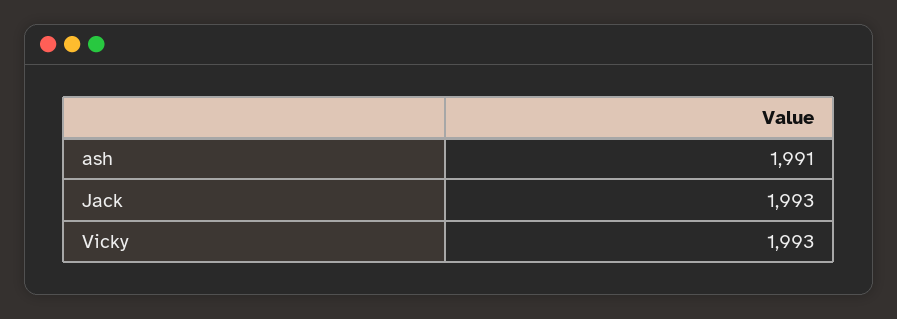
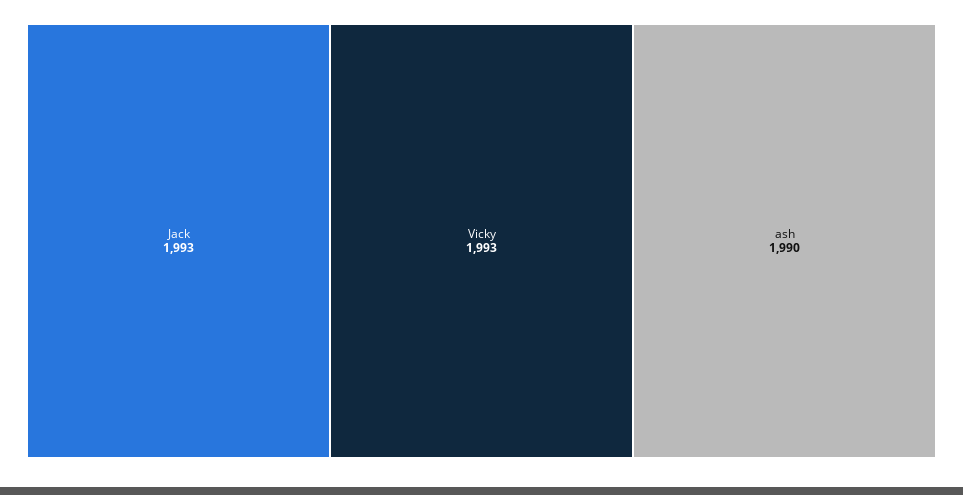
  {
-   "ash": 1991,
+   "ash": 1990,
    "Jack": 1993,
    "Vicky": 1993
  }

